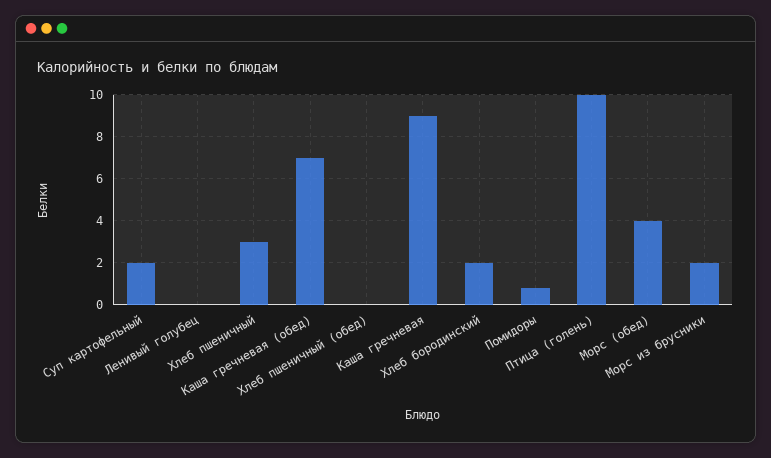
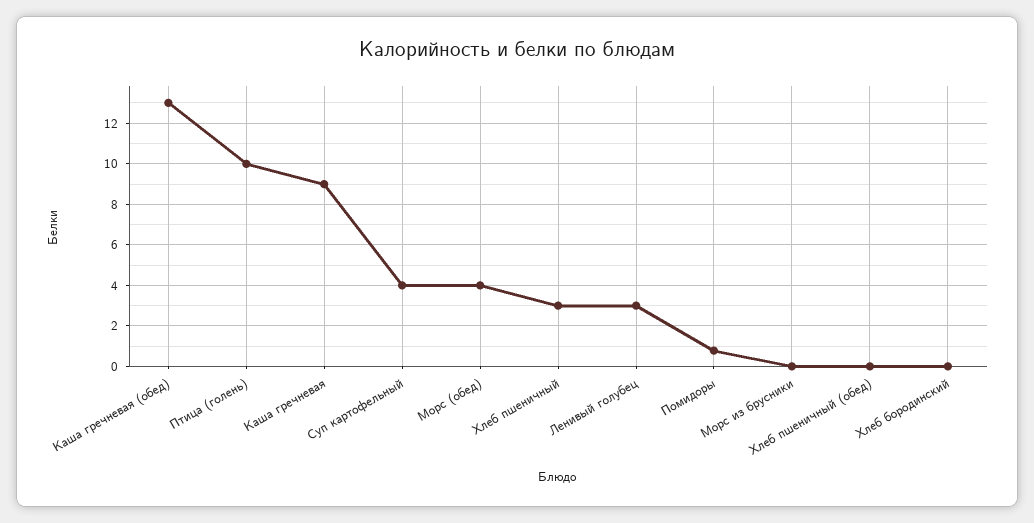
  {
-   "Суп картофельный": 2,
+   "Суп картофельный": 4,
-   "Ленивый голубец": 0,
+   "Ленивый голубец": 3,
    "Хлеб пшеничный": 3,
-   "Каша гречневая (обед)": 7,
+   "Каша гречневая (обед)": 13,
    "Хлеб пшеничный (обед)": 0,
    "Каша гречневая": 9,
-   "Хлеб бородинский": 2,
+   "Хлеб бородинский": 0,
    "Помидоры": 1,
    "Птица (голень)": 10,
    "Морс (обед)": 4,
-   "Морс из брусники": 2
+   "Морс из брусники": 0
  }

